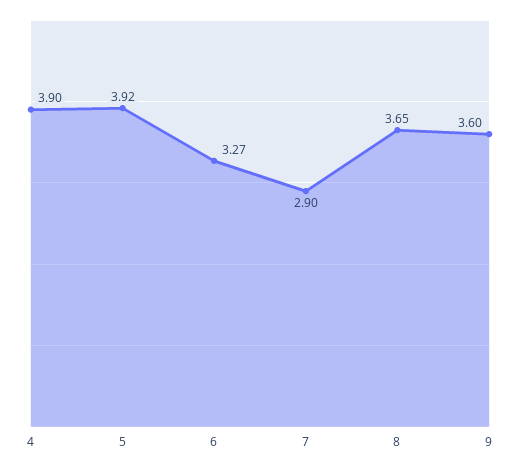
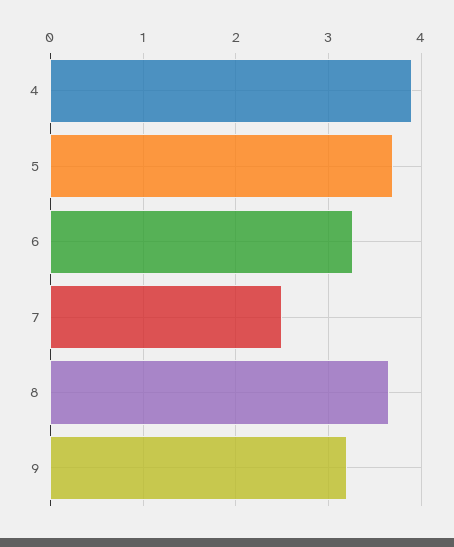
  {
    "4": 3.9,
-   "5": 3.92,
+   "5": 3.7,
    "6": 3.27,
-   "7": 2.9,
+   "7": 2.5,
    "8": 3.65,
-   "9": 3.6
+   "9": 3.2
  }

